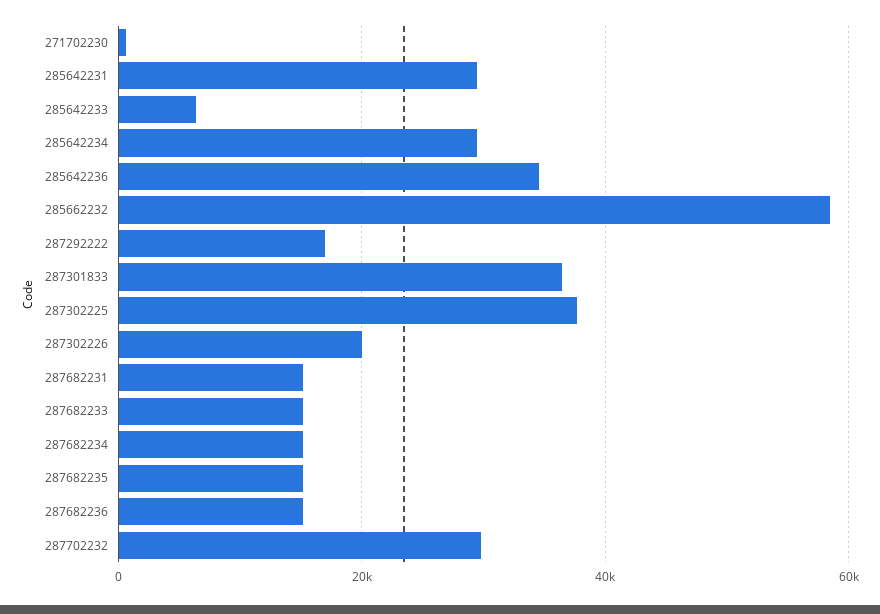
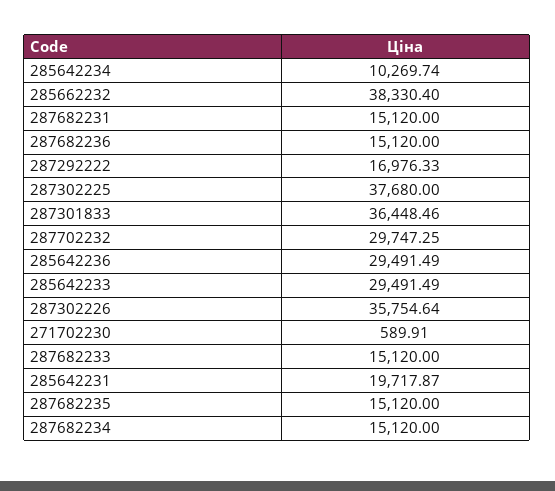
  {
    "271702230": 589.91,
-   "285642231": 30000,
+   "285642231": 19717.87,
-   "285642233": 6000,
+   "285642233": 29491.49,
-   "285642234": 30000,
+   "285642234": 10269.74,
-   "285642236": 34000,
+   "285642236": 29491.49,
-   "285662232": 58000,
+   "285662232": 38330.4,
    "287292222": 16976.33,
    "287301833": 36448.46,
    "287302225": 37680,
-   "287302226": 20000,
+   "287302226": 35754.64,
    "287682231": 15120,
    "287682233": 15120,
    "287682234": 15120,
    "287682235": 15120,
    "287682236": 15120,
    "287702232": 29747.25
  }

